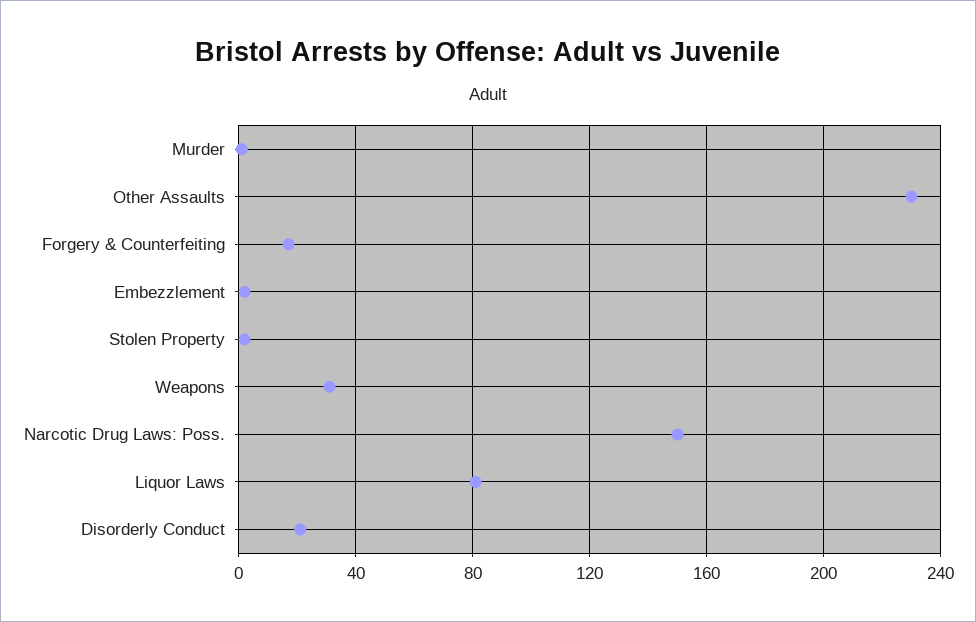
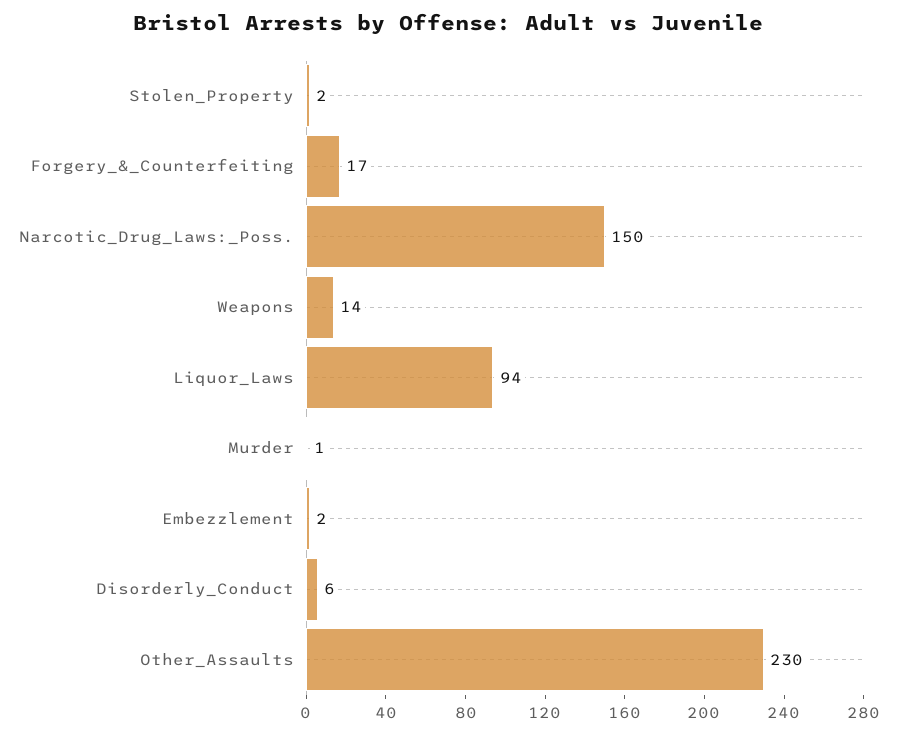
  {
    "Murder": 1,
    "Other Assaults": 230,
    "Forgery & Counterfeiting": 17,
    "Embezzlement": 2,
    "Stolen Property": 2,
-   "Weapons": 30,
+   "Weapons": 14,
    "Narcotic Drug Laws: Poss.": 150,
-   "Liquor Laws": 80,
+   "Liquor Laws": 94,
-   "Disorderly Conduct": 20
+   "Disorderly Conduct": 6
  }

